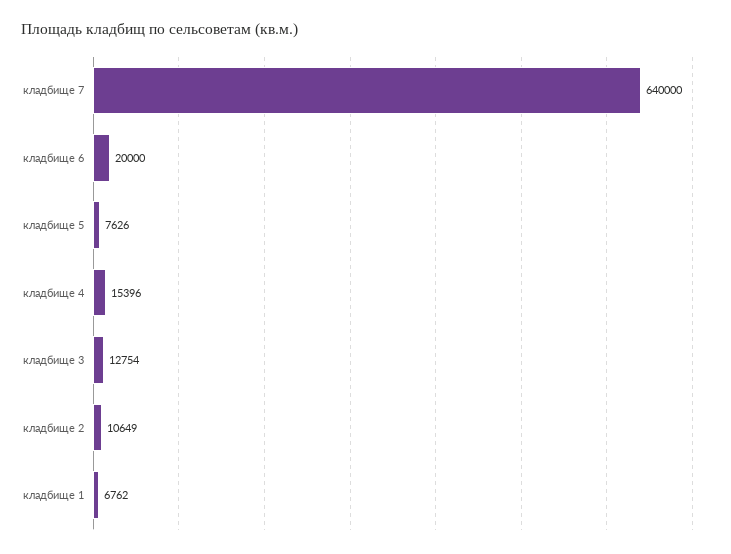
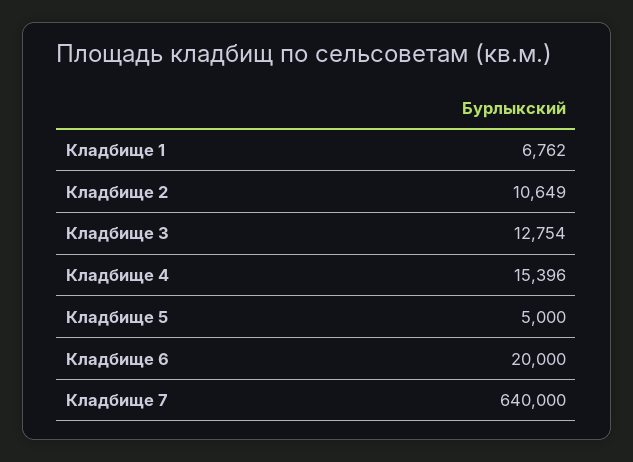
  {
    "кладбище 7": 640000,
    "кладбище 6": 20000,
-   "кладбище 5": 7626,
+   "кладбище 5": 5000,
    "кладбище 4": 15396,
    "кладбище 3": 12754,
    "кладбище 2": 10649,
    "кладбище 1": 6762
  }

